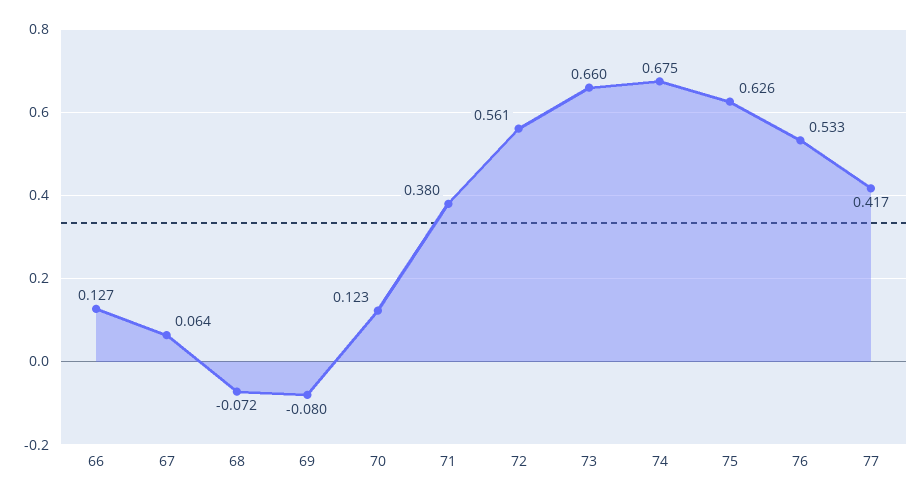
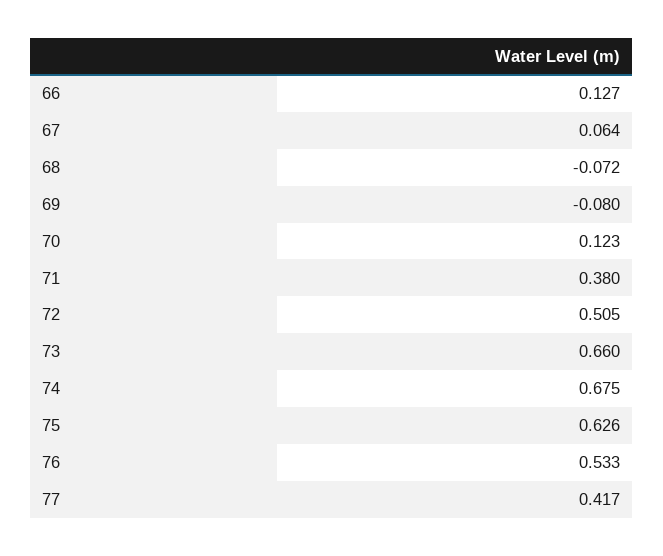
  {
    "66": 0.127,
    "67": 0.064,
    "68": -0.072,
    "69": -0.08,
    "70": 0.123,
    "71": 0.38,
-   "72": 0.561,
+   "72": 0.505,
    "73": 0.66,
    "74": 0.675,
    "75": 0.626,
    "76": 0.533,
    "77": 0.417
  }

